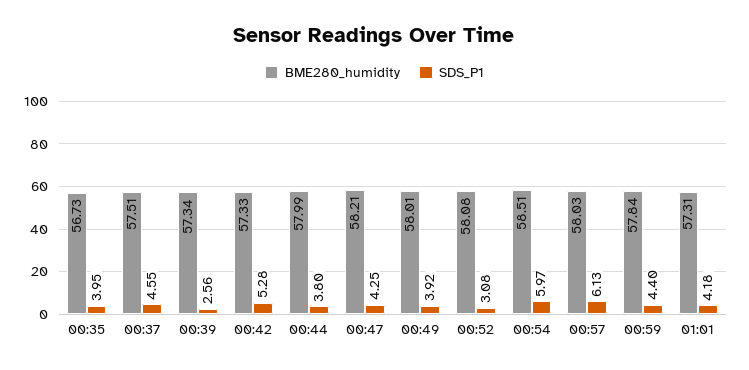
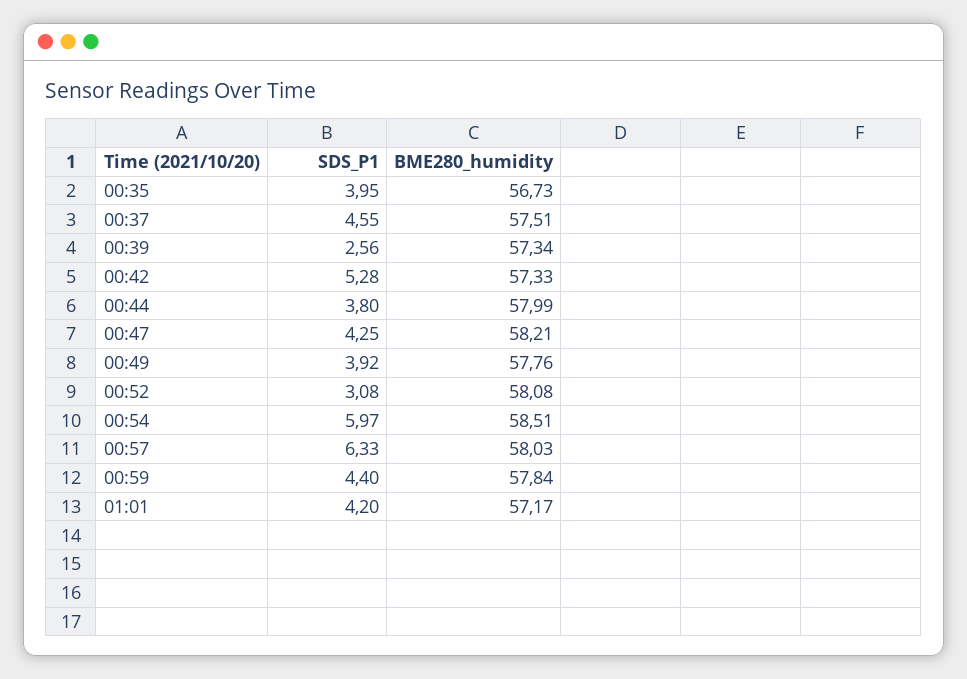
  {
    "BME280_humidity": {
      "00:35": 56.73,
      "00:37": 57.51,
      "00:39": 57.34,
      "00:42": 57.33,
      "00:44": 57.99,
      "00:47": 58.21,
-     "00:49": 58.01,
+     "00:49": 57.76,
      "00:52": 58.08,
      "00:54": 58.51,
      "00:57": 58.03,
      "00:59": 57.84,
-     "01:01": 57.31
+     "01:01": 57.17
    },
    "SDS_P1": {
      "00:35": 3.95,
      "00:37": 4.55,
      "00:39": 2.56,
      "00:42": 5.28,
      "00:44": 3.8,
      "00:47": 4.25,
      "00:49": 3.92,
      "00:52": 3.08,
      "00:54": 5.97,
-     "00:57": 6.13,
+     "00:57": 6.33,
      "00:59": 4.4,
-     "01:01": 4.18
+     "01:01": 4.2
    }
  }

